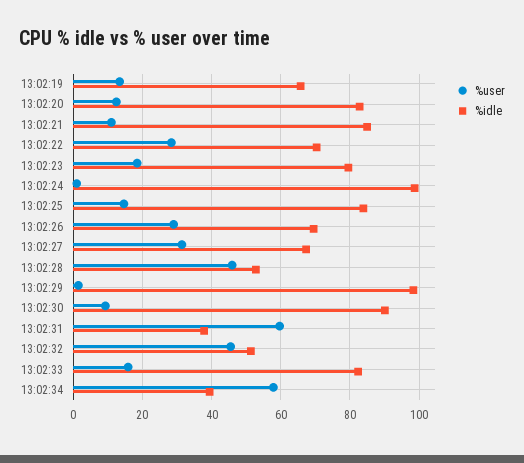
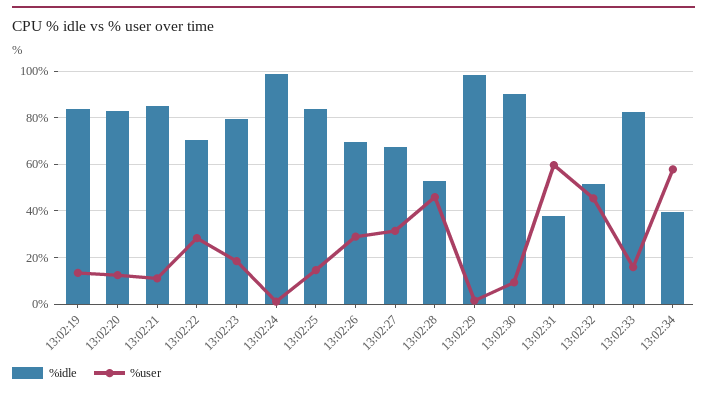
  {
    "%user": {
      "13:02:19": 14,
      "13:02:20": 12,
      "13:02:21": 12,
      "13:02:22": 28,
      "13:02:23": 18,
      "13:02:24": 2,
      "13:02:25": 14,
      "13:02:26": 30,
      "13:02:27": 32,
      "13:02:28": 46,
      "13:02:29": 2,
      "13:02:30": 10,
      "13:02:31": 60,
      "13:02:32": 46,
      "13:02:33": 16,
      "13:02:34": 58
    },
    "%idle": {
-     "13:02:19": 66,
+     "13:02:19": 85,
      "13:02:20": 82,
      "13:02:21": 86,
      "13:02:22": 70,
      "13:02:23": 80,
      "13:02:24": 98,
      "13:02:25": 84,
      "13:02:26": 70,
      "13:02:27": 68,
      "13:02:28": 52,
      "13:02:29": 98,
      "13:02:30": 90,
      "13:02:31": 38,
      "13:02:32": 52,
      "13:02:33": 82,
      "13:02:34": 40
    }
  }

